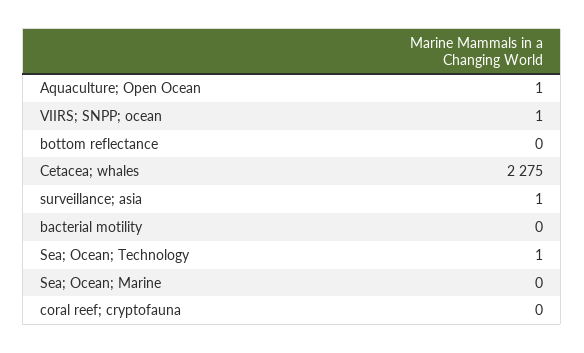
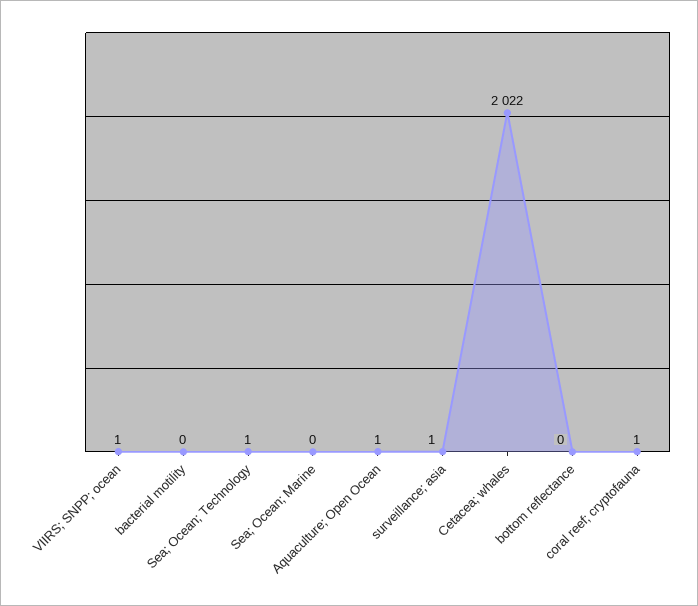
  {
    "Aquaculture; Open Ocean": 1,
    "VIIRS; SNPP; ocean": 1,
    "bottom reflectance": 0,
-   "Cetacea; whales": 2275,
+   "Cetacea; whales": 2022,
    "surveillance; asia": 1,
    "bacterial motility": 0,
    "Sea; Ocean; Technology": 1,
    "Sea; Ocean; Marine": 0,
-   "coral reef; cryptofauna": 0
+   "coral reef; cryptofauna": 1
  }

